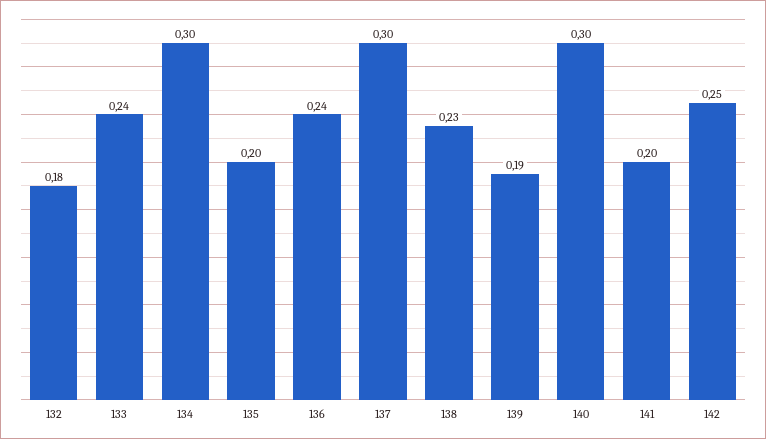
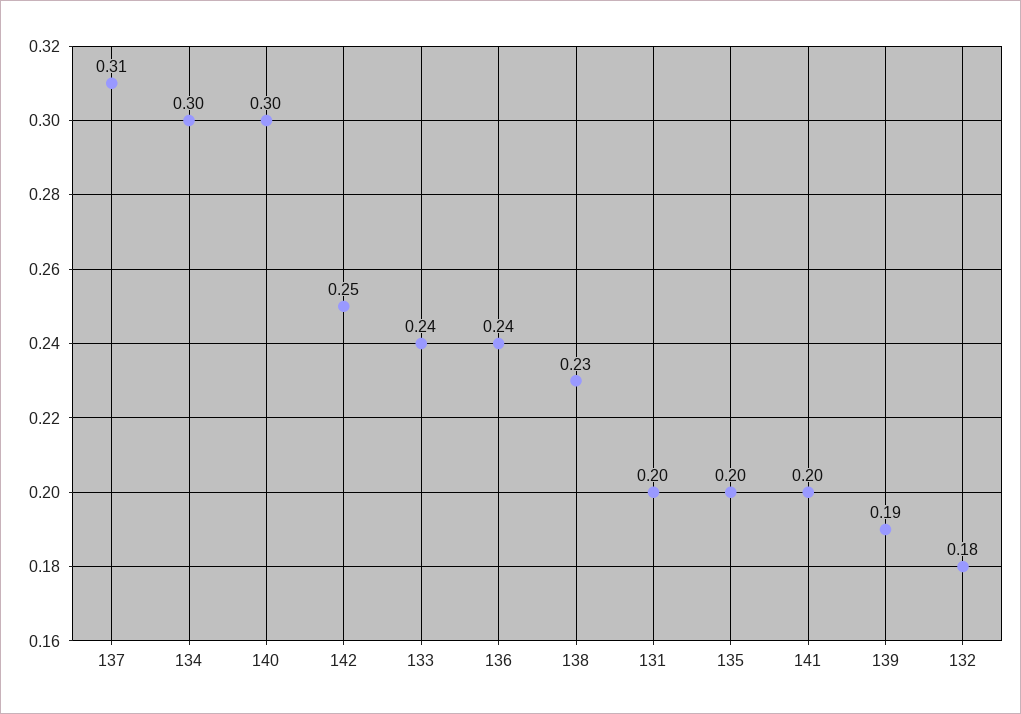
  {
    "132": 0.18,
    "133": 0.24,
    "134": 0.3,
    "135": 0.2,
    "136": 0.24,
-   "137": 0.3,
+   "137": 0.31,
    "138": 0.23,
    "139": 0.19,
    "140": 0.3,
    "141": 0.2,
-   "142": 0.25
+   "142": 0.25,
+   "131": 0.2
  }

